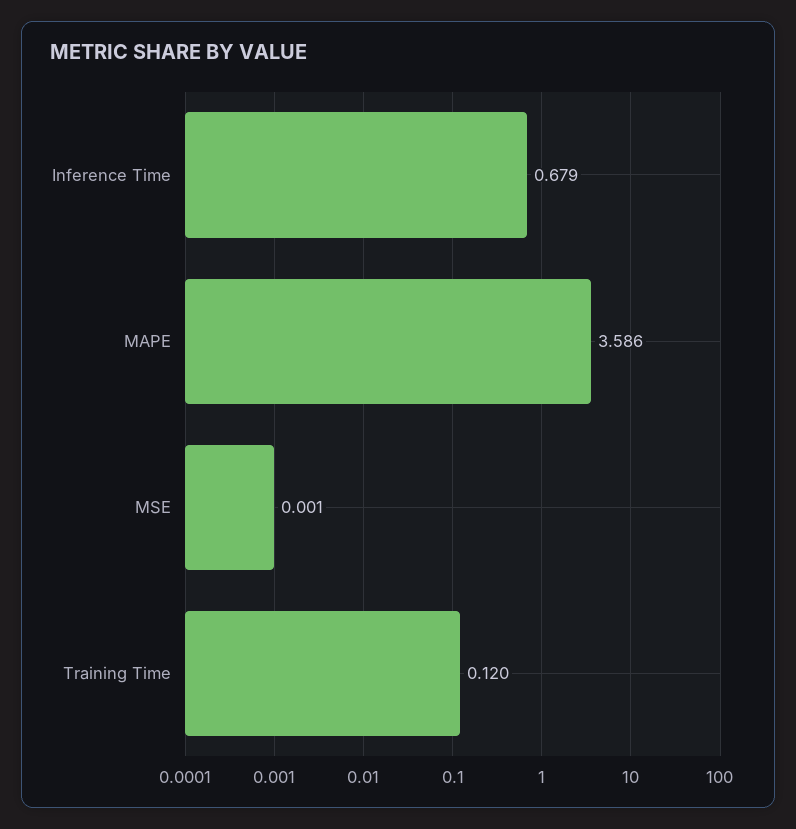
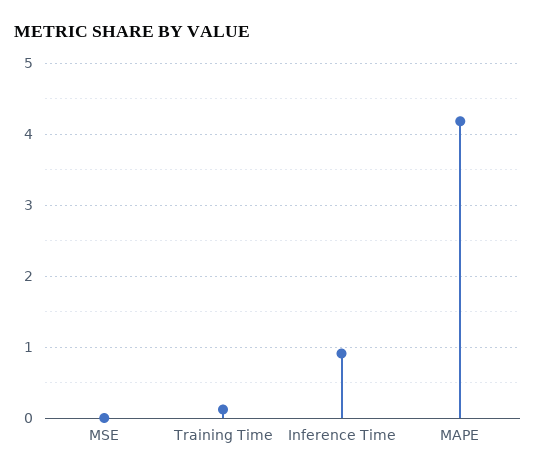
  {
-   "Inference Time": 0.679,
+   "Inference Time": 0.9,
-   "MAPE": 3.586,
+   "MAPE": 4.2,
    "MSE": 0.001,
    "Training Time": 0.12
  }

